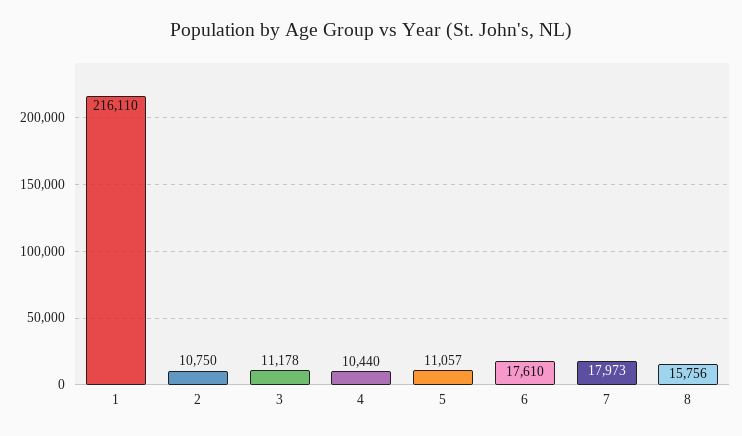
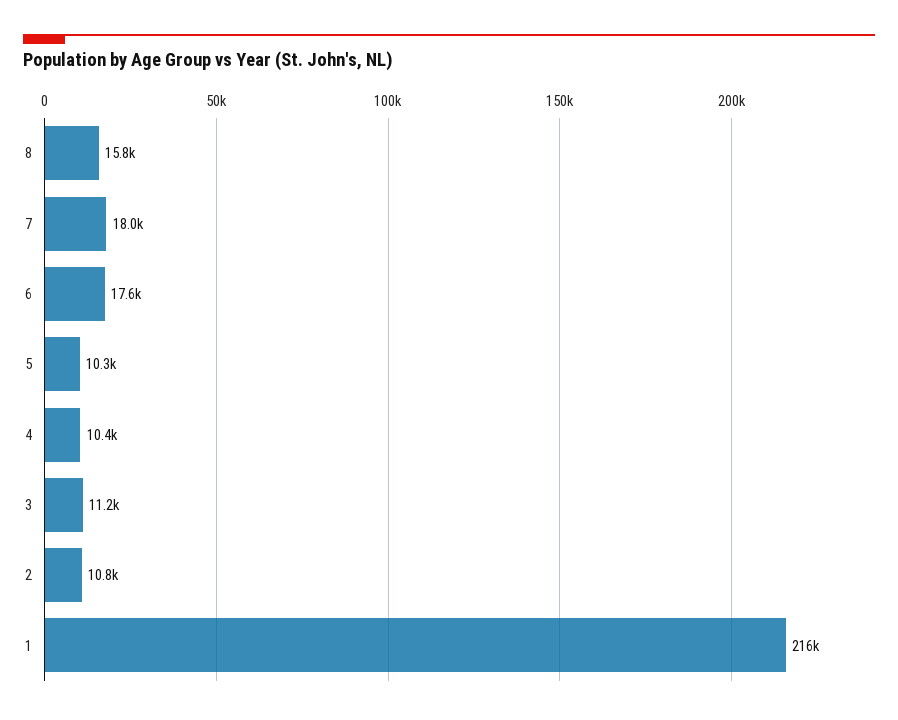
  {
    "1": 216110,
    "2": 10750,
    "3": 11178,
    "4": 10440,
-   "5": 11057,
+   "5": 10300,
    "6": 17610,
    "7": 17973,
    "8": 15756
  }

